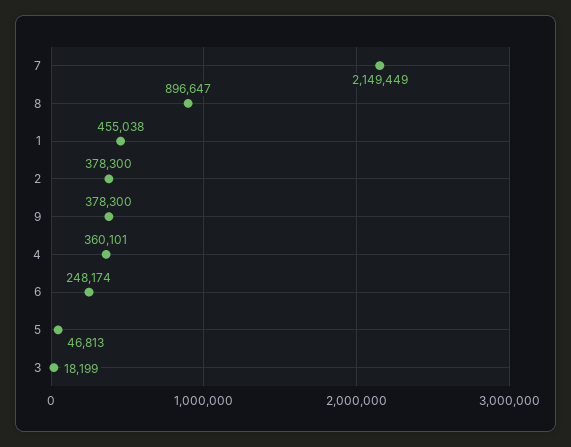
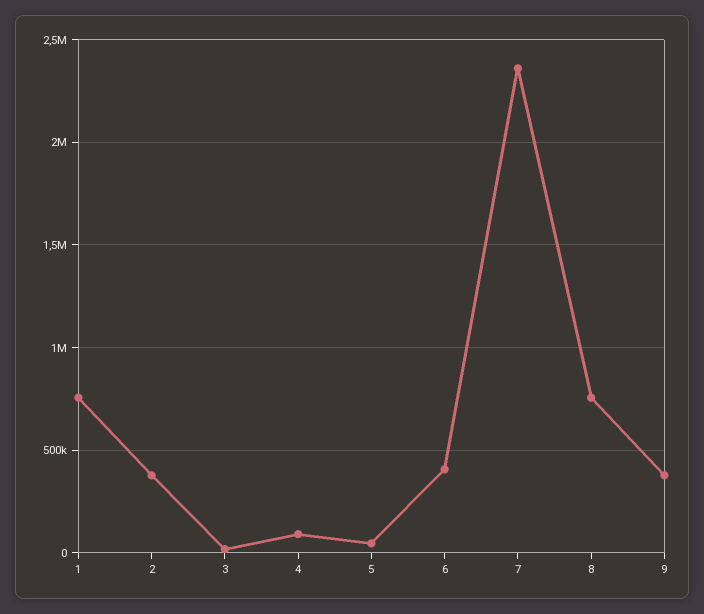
  {
-   "7": 2149449,
+   "7": 2350000,
-   "8": 896647,
+   "8": 750000,
-   "1": 455038,
+   "1": 750000,
    "2": 378300,
    "9": 378300,
-   "4": 360101,
+   "4": 100000,
-   "6": 248174,
+   "6": 400000,
    "5": 46813,
    "3": 18199
  }

